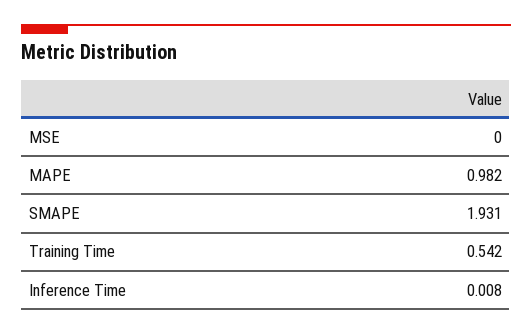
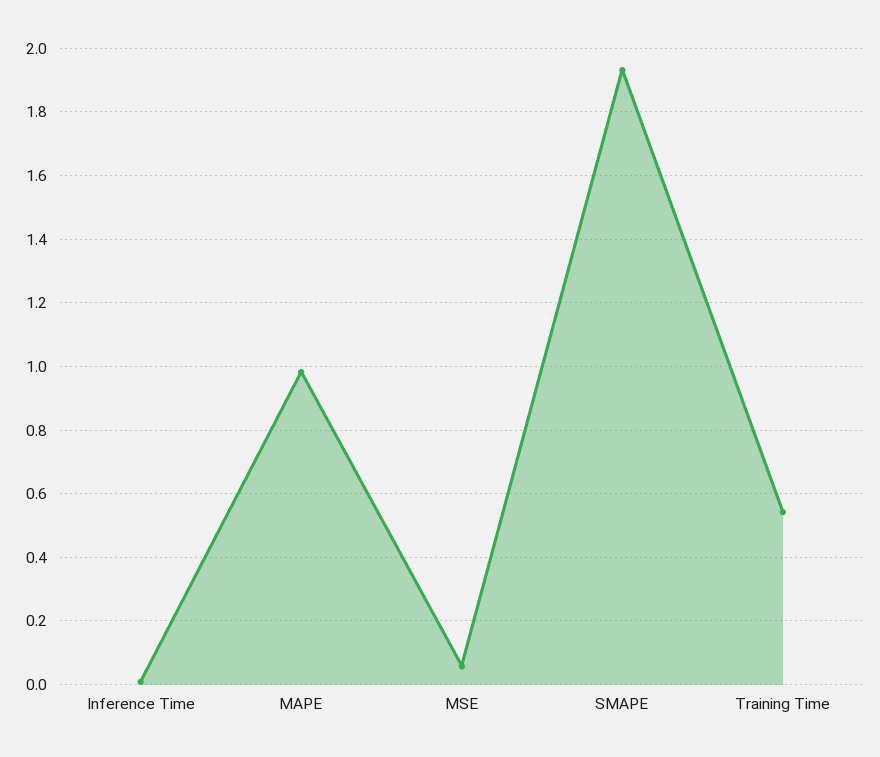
  {
-   "MSE": 0,
+   "MSE": 0.06,
    "MAPE": 0.982,
    "SMAPE": 1.931,
    "Training Time": 0.542,
    "Inference Time": 0.008
  }

